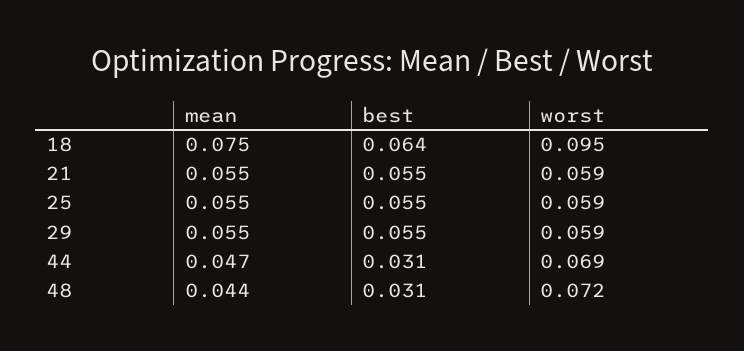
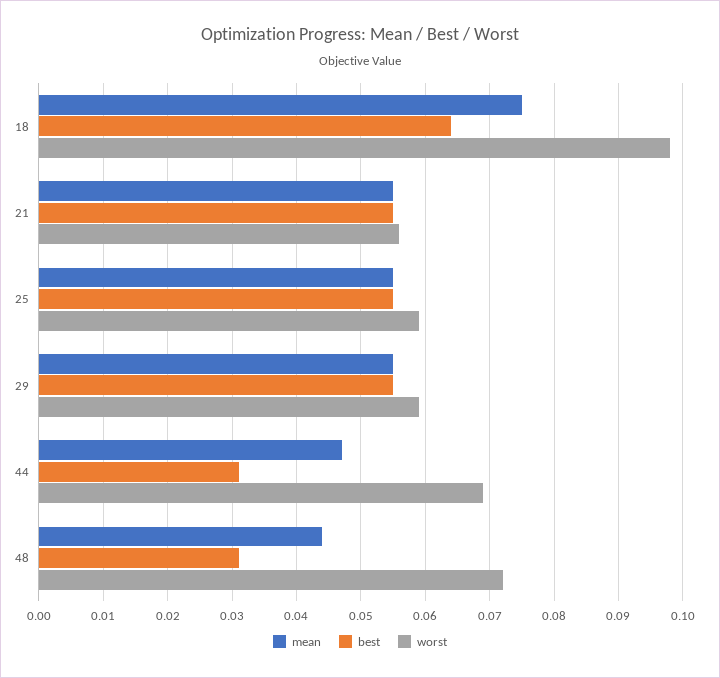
  {
    "mean": {
      "18": 0.075,
      "21": 0.055,
      "25": 0.055,
      "29": 0.055,
      "44": 0.047,
      "48": 0.044
    },
    "best": {
      "18": 0.064,
      "21": 0.055,
      "25": 0.055,
      "29": 0.055,
      "44": 0.031,
      "48": 0.031
    },
    "worst": {
-     "18": 0.095,
+     "18": 0.098,
-     "21": 0.059,
+     "21": 0.056,
      "25": 0.059,
      "29": 0.059,
      "44": 0.069,
      "48": 0.072
    }
  }

